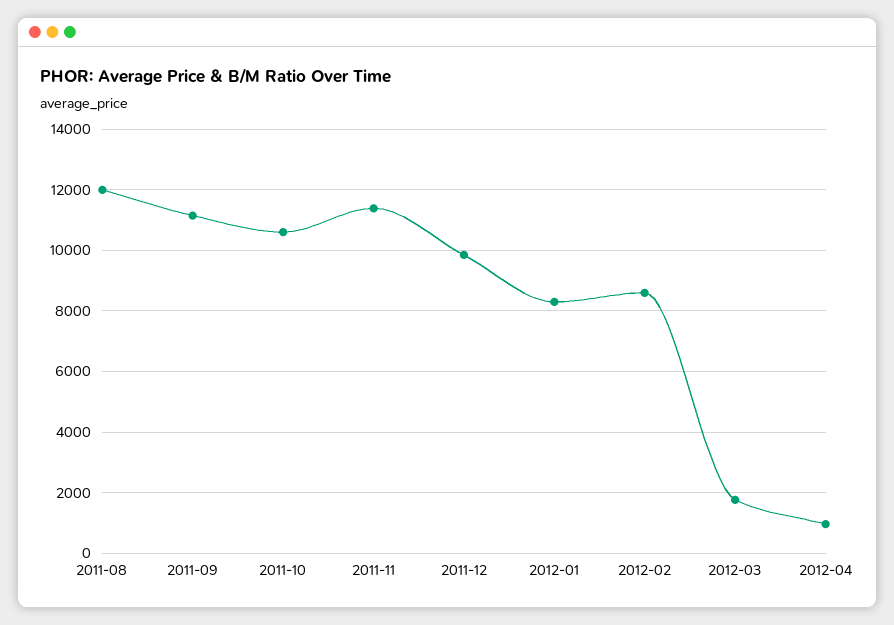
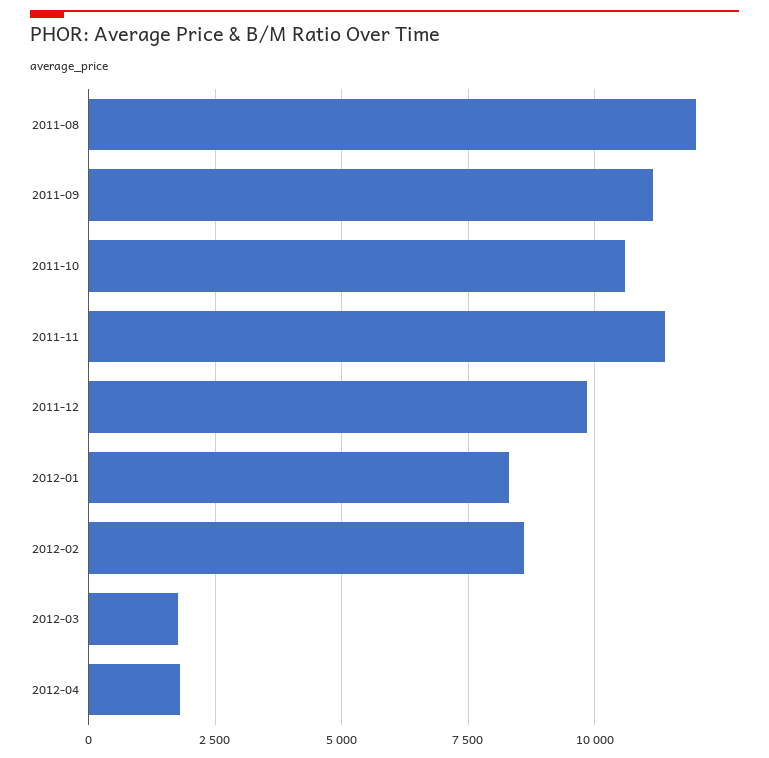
  {
    "2011-08": 12000,
    "2011-09": 11200,
    "2011-10": 10600,
    "2011-11": 11400,
    "2011-12": 9800,
    "2012-01": 8400,
    "2012-02": 8600,
    "2012-03": 1800,
-   "2012-04": 1000
+   "2012-04": 1750
  }

